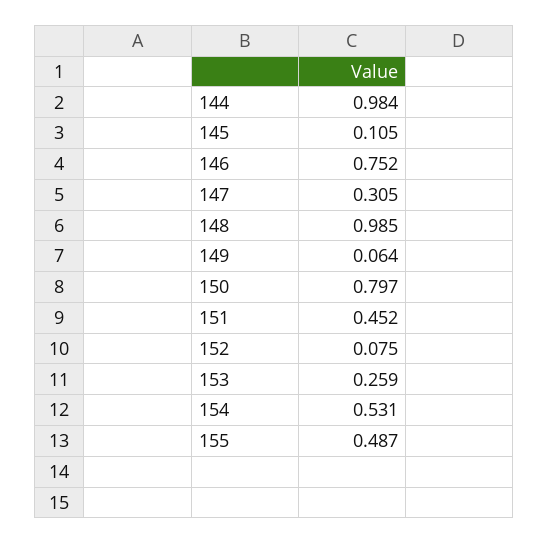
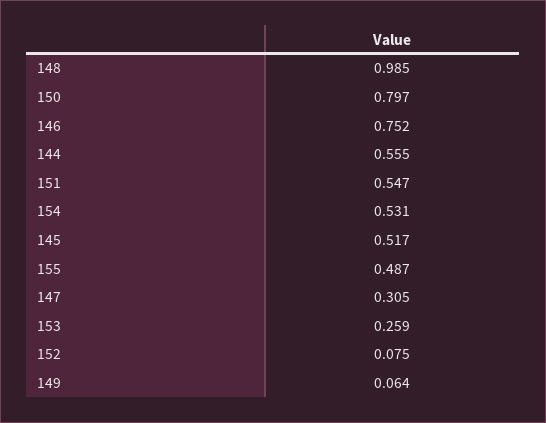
  {
-   "144": 0.984,
+   "144": 0.555,
-   "145": 0.105,
+   "145": 0.517,
    "146": 0.752,
    "147": 0.305,
    "148": 0.985,
    "149": 0.064,
    "150": 0.797,
-   "151": 0.452,
+   "151": 0.547,
    "152": 0.075,
    "153": 0.259,
    "154": 0.531,
    "155": 0.487
  }

